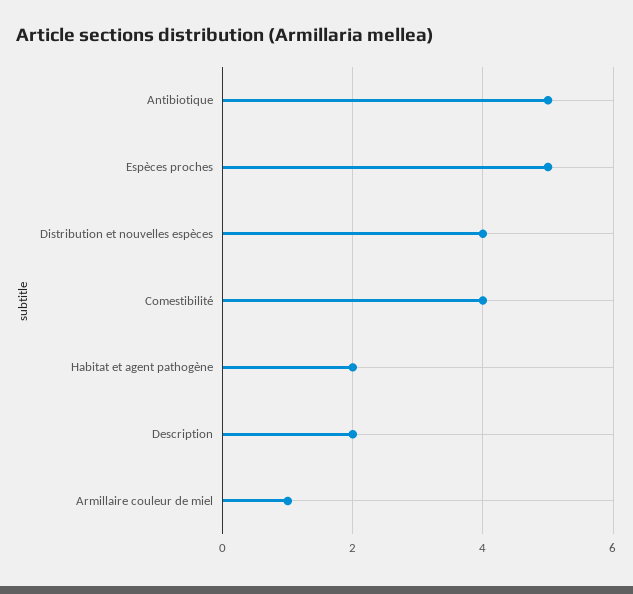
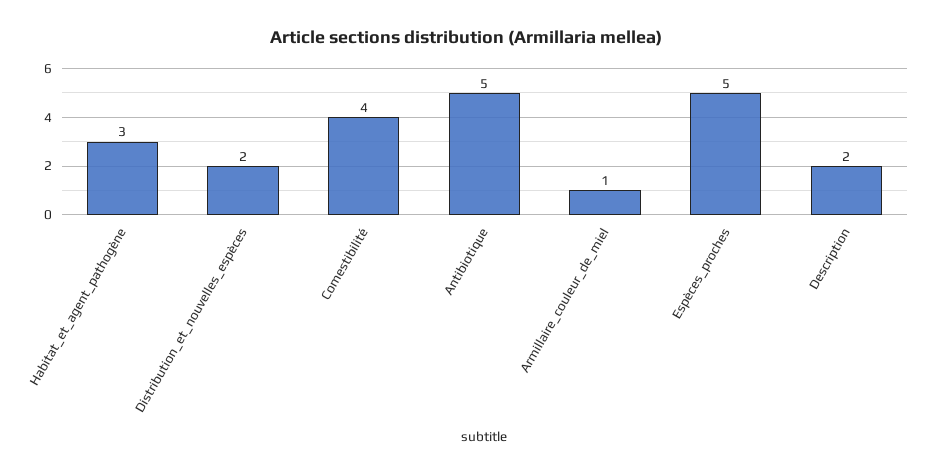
  {
    "Antibiotique": 5,
    "Espèces proches": 5,
-   "Distribution et nouvelles espèces": 4,
+   "Distribution et nouvelles espèces": 2,
    "Comestibilité": 4,
-   "Habitat et agent pathogène": 2,
+   "Habitat et agent pathogène": 3,
    "Description": 2,
    "Armillaire couleur de miel": 1
  }

